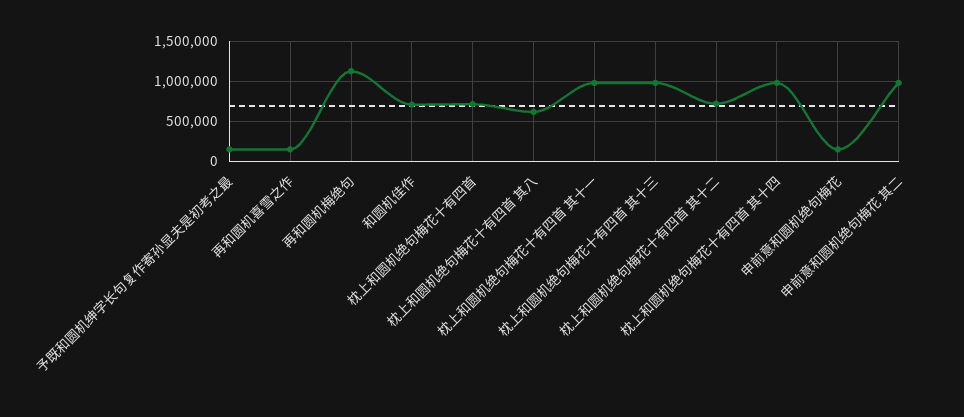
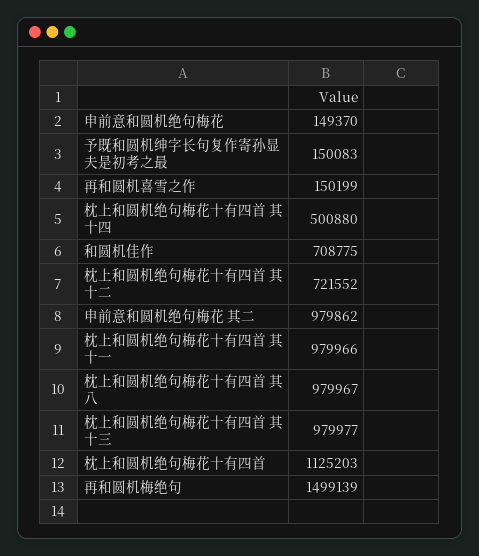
  {
    "予既和圆机绅字长句复作寄孙显夫是初考之最": 150083,
    "再和圆机喜雪之作": 150199,
-   "再和圆机梅绝句": 1100000,
+   "再和圆机梅绝句": 1499139,
    "和圆机佳作": 708775,
-   "枕上和圆机绝句梅花十有四首": 700000,
+   "枕上和圆机绝句梅花十有四首": 1125203,
-   "枕上和圆机绝句梅花十有四首 其八": 600000,
+   "枕上和圆机绝句梅花十有四首 其八": 979967,
    "枕上和圆机绝句梅花十有四首 其十一": 979966,
    "枕上和圆机绝句梅花十有四首 其十三": 979977,
    "枕上和圆机绝句梅花十有四首 其十二": 721552,
-   "枕上和圆机绝句梅花十有四首 其十四": 1000000,
+   "枕上和圆机绝句梅花十有四首 其十四": 500880,
    "申前意和圆机绝句梅花": 149370,
    "申前意和圆机绝句梅花 其二": 979862
  }

